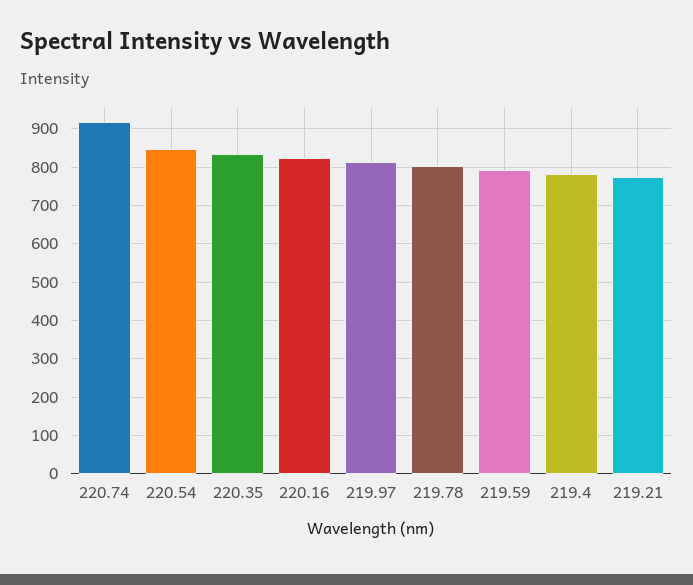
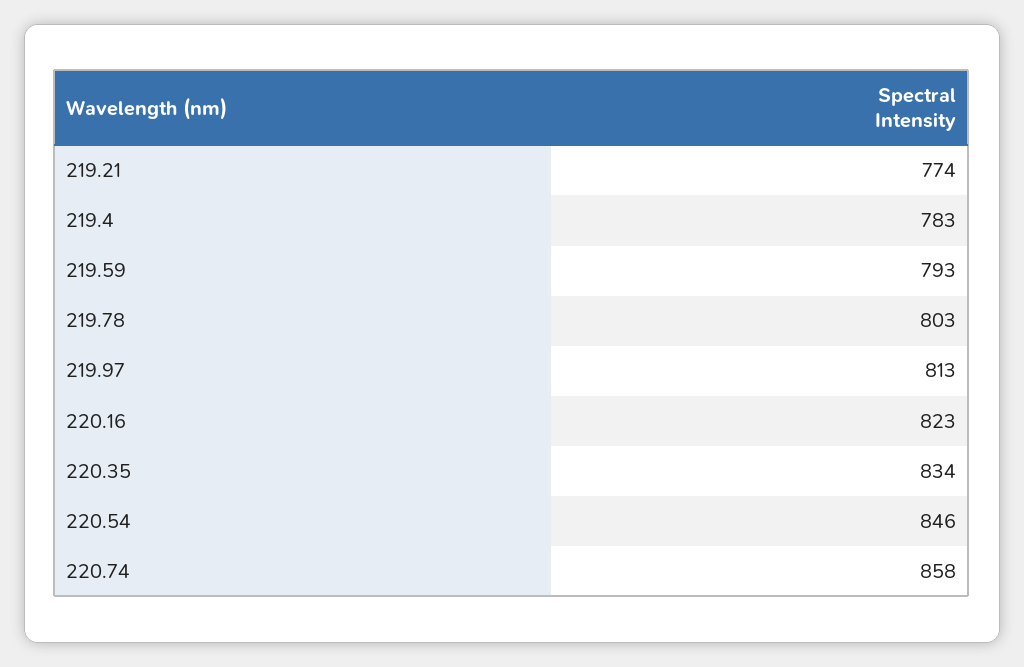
  {
-   "220.74": 920,
+   "220.74": 858,
    "220.54": 846,
    "220.35": 834,
    "220.16": 823,
    "219.97": 813,
    "219.78": 803,
    "219.59": 793,
    "219.4": 783,
    "219.21": 774
  }

